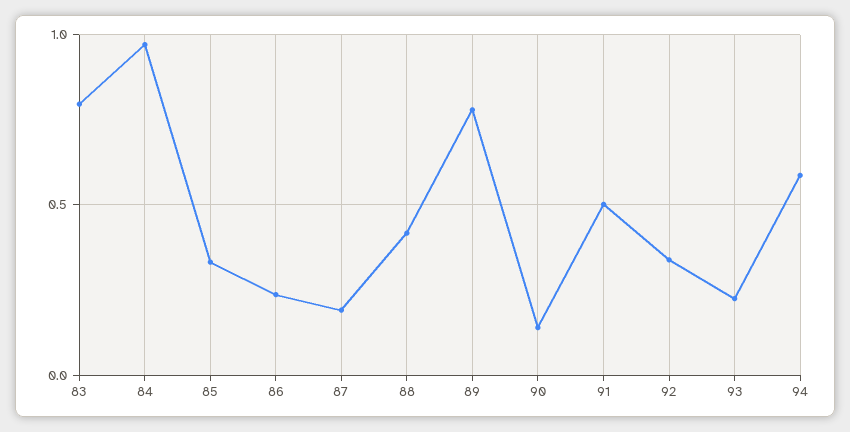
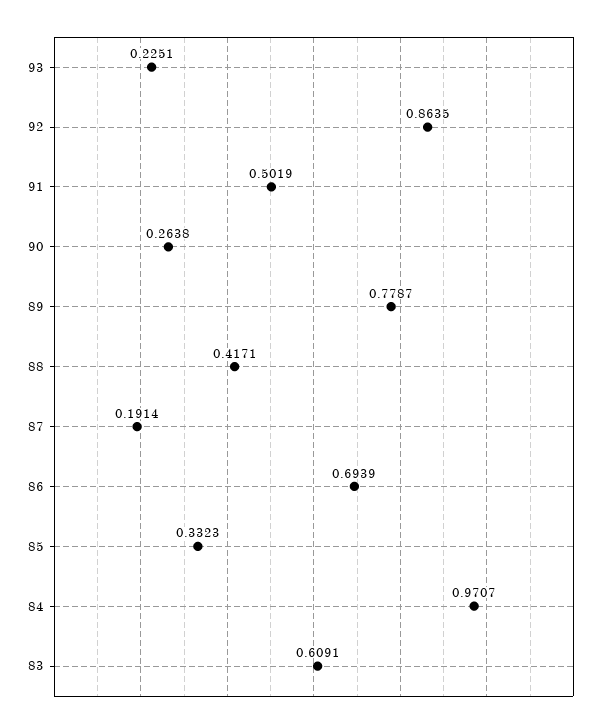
  {
-   "83": 0.8,
+   "83": 0.6091,
    "84": 0.9707,
    "85": 0.3323,
-   "86": 0.25,
+   "86": 0.6939,
    "87": 0.1914,
    "88": 0.4171,
    "89": 0.7787,
-   "90": 0.15,
+   "90": 0.2638,
    "91": 0.5019,
-   "92": 0.35,
+   "92": 0.8635,
-   "93": 0.2251,
+   "93": 0.2251
-   "94": 0.6
  }

